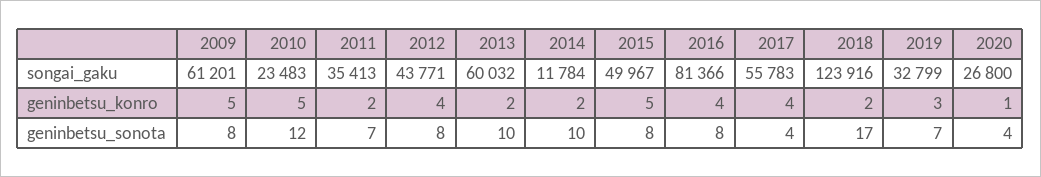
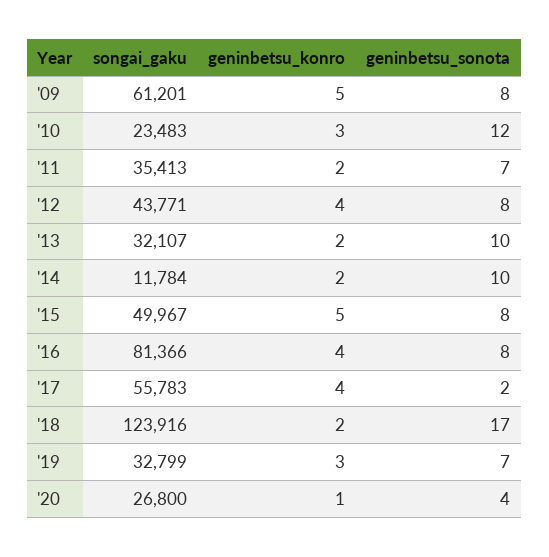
  {
    "2009": {
      "songai_gaku": 61201,
      "geninbetsu_konro": 5,
      "geninbetsu_sonota": 8
    },
    "2010": {
      "songai_gaku": 23483,
-     "geninbetsu_konro": 5,
+     "geninbetsu_konro": 3,
      "geninbetsu_sonota": 12
    },
    "2011": {
      "songai_gaku": 35413,
      "geninbetsu_konro": 2,
      "geninbetsu_sonota": 7
    },
    "2012": {
      "songai_gaku": 43771,
      "geninbetsu_konro": 4,
      "geninbetsu_sonota": 8
    },
    "2013": {
-     "songai_gaku": 60032,
+     "songai_gaku": 32107,
      "geninbetsu_konro": 2,
      "geninbetsu_sonota": 10
    },
    "2014": {
      "songai_gaku": 11784,
      "geninbetsu_konro": 2,
      "geninbetsu_sonota": 10
    },
    "2015": {
      "songai_gaku": 49967,
      "geninbetsu_konro": 5,
      "geninbetsu_sonota": 8
    },
    "2016": {
      "songai_gaku": 81366,
      "geninbetsu_konro": 4,
      "geninbetsu_sonota": 8
    },
    "2017": {
      "songai_gaku": 55783,
      "geninbetsu_konro": 4,
-     "geninbetsu_sonota": 4
+     "geninbetsu_sonota": 2
    },
    "2018": {
      "songai_gaku": 123916,
      "geninbetsu_konro": 2,
      "geninbetsu_sonota": 17
    },
    "2019": {
      "songai_gaku": 32799,
      "geninbetsu_konro": 3,
      "geninbetsu_sonota": 7
    },
    "2020": {
      "songai_gaku": 26800,
      "geninbetsu_konro": 1,
      "geninbetsu_sonota": 4
    }
  }

